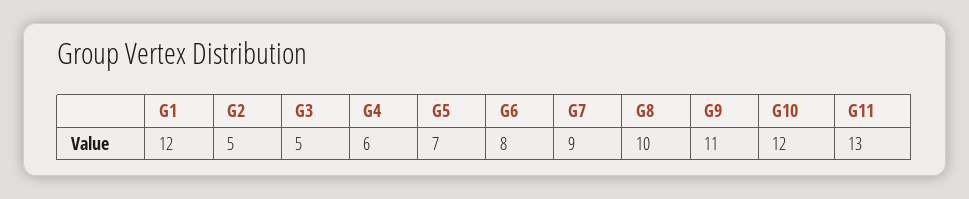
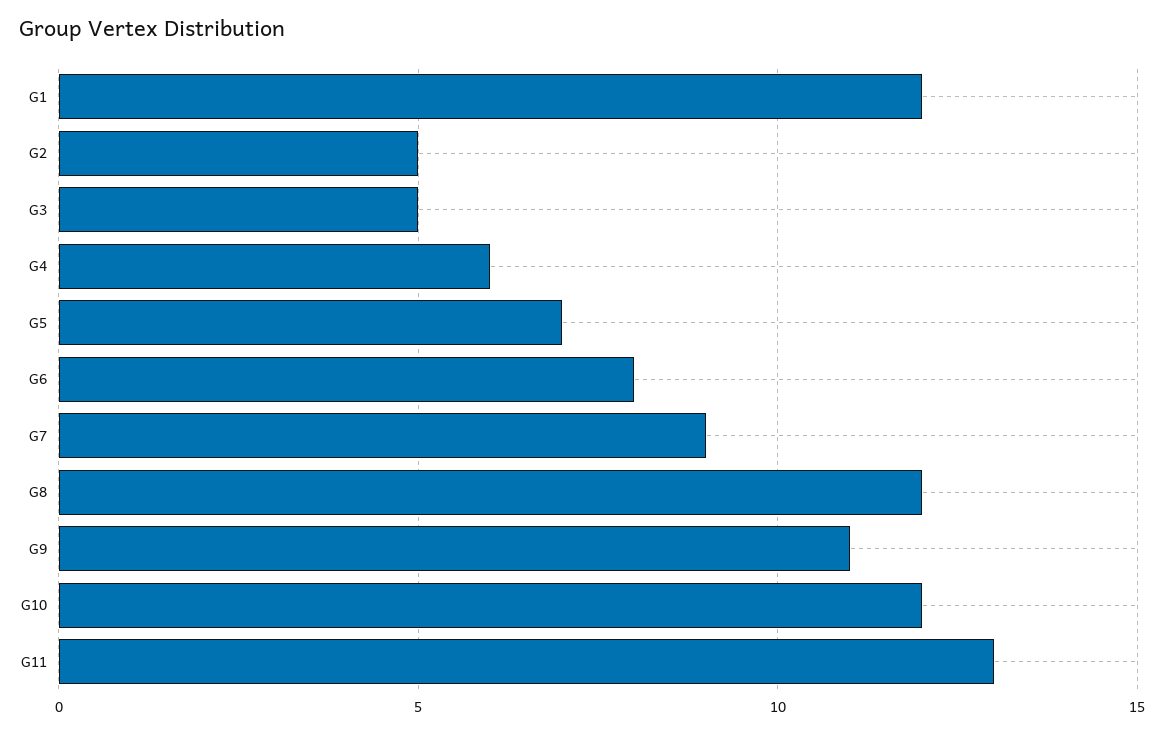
  {
    "G1": 12,
    "G2": 5,
    "G3": 5,
    "G4": 6,
    "G5": 7,
    "G6": 8,
    "G7": 9,
-   "G8": 10,
+   "G8": 12,
    "G9": 11,
    "G10": 12,
    "G11": 13
  }

